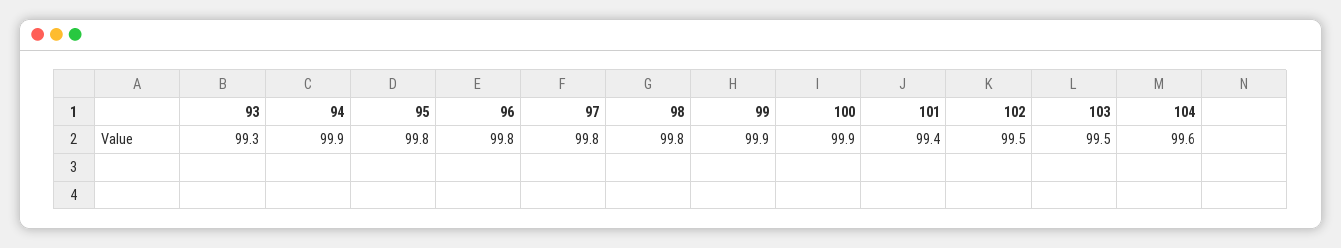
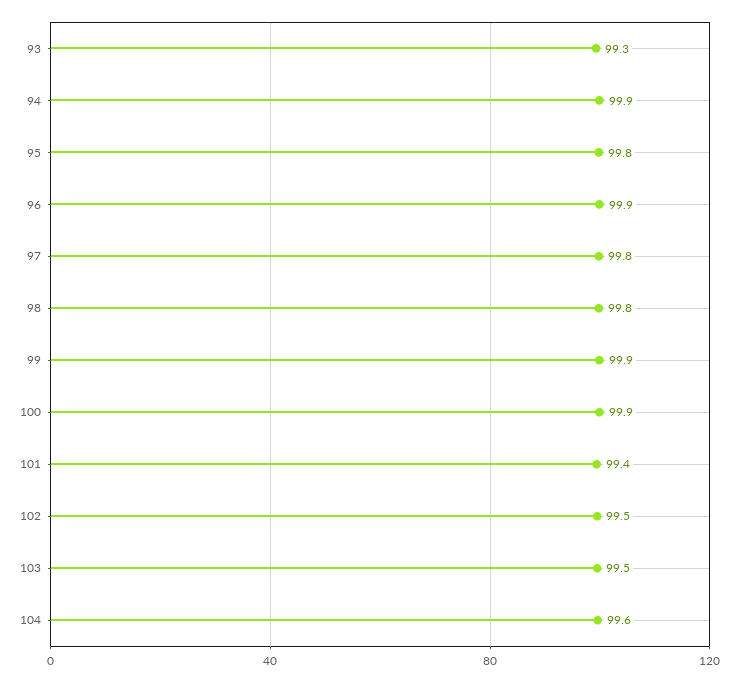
  {
    "93": 99.3,
    "94": 99.9,
    "95": 99.8,
-   "96": 99.8,
+   "96": 99.9,
    "97": 99.8,
    "98": 99.8,
    "99": 99.9,
    "100": 99.9,
    "101": 99.4,
    "102": 99.5,
    "103": 99.5,
    "104": 99.6
  }

